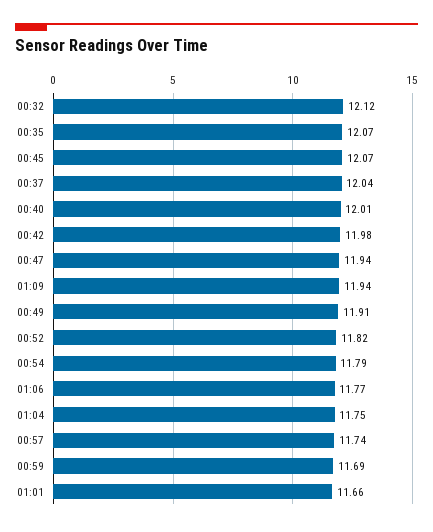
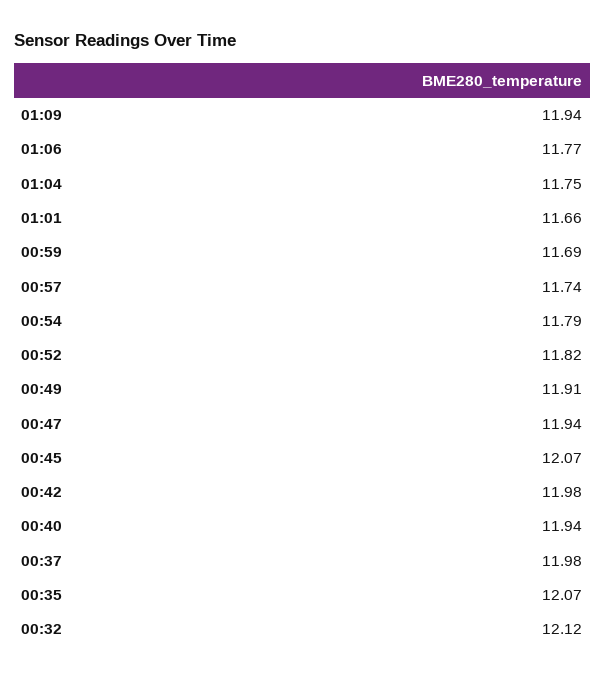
  {
    "00:32": 12.12,
    "00:35": 12.07,
    "00:45": 12.07,
-   "00:37": 12.04,
+   "00:37": 11.98,
-   "00:40": 12.01,
+   "00:40": 11.94,
    "00:42": 11.98,
    "00:47": 11.94,
    "01:09": 11.94,
    "00:49": 11.91,
    "00:52": 11.82,
    "00:54": 11.79,
    "01:06": 11.77,
    "01:04": 11.75,
    "00:57": 11.74,
    "00:59": 11.69,
    "01:01": 11.66
  }

